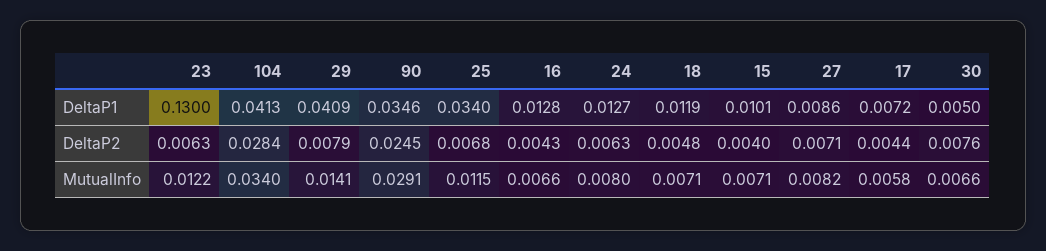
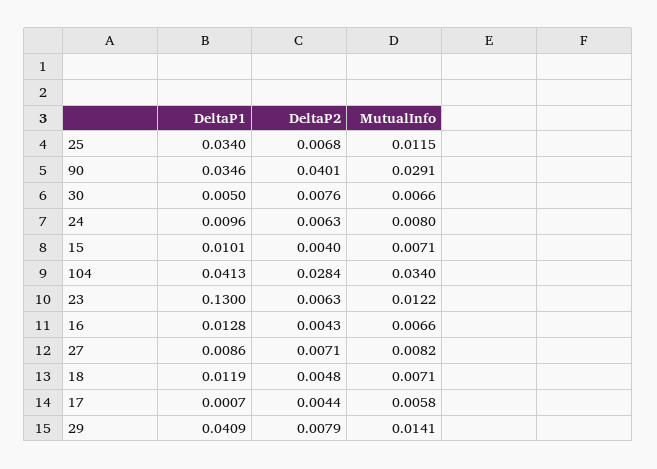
  {
    "23": {
      "DeltaP1": 0.13,
      "DeltaP2": 0.0063,
      "MutualInfo": 0.0122
    },
    "104": {
      "DeltaP1": 0.0413,
      "DeltaP2": 0.0284,
      "MutualInfo": 0.034
    },
    "29": {
      "DeltaP1": 0.0409,
      "DeltaP2": 0.0079,
      "MutualInfo": 0.0141
    },
    "90": {
      "DeltaP1": 0.0346,
-     "DeltaP2": 0.0245,
+     "DeltaP2": 0.0401,
      "MutualInfo": 0.0291
    },
    "25": {
      "DeltaP1": 0.034,
      "DeltaP2": 0.0068,
      "MutualInfo": 0.0115
    },
    "16": {
      "DeltaP1": 0.0128,
      "DeltaP2": 0.0043,
      "MutualInfo": 0.0066
    },
    "24": {
-     "DeltaP1": 0.0127,
+     "DeltaP1": 0.0096,
      "DeltaP2": 0.0063,
      "MutualInfo": 0.008
    },
    "18": {
      "DeltaP1": 0.0119,
      "DeltaP2": 0.0048,
      "MutualInfo": 0.0071
    },
    "15": {
      "DeltaP1": 0.0101,
      "DeltaP2": 0.004,
      "MutualInfo": 0.0071
    },
    "27": {
      "DeltaP1": 0.0086,
      "DeltaP2": 0.0071,
      "MutualInfo": 0.0082
    },
    "17": {
-     "DeltaP1": 0.0072,
+     "DeltaP1": 0.0007,
      "DeltaP2": 0.0044,
      "MutualInfo": 0.0058
    },
    "30": {
      "DeltaP1": 0.005,
      "DeltaP2": 0.0076,
      "MutualInfo": 0.0066
    }
  }

